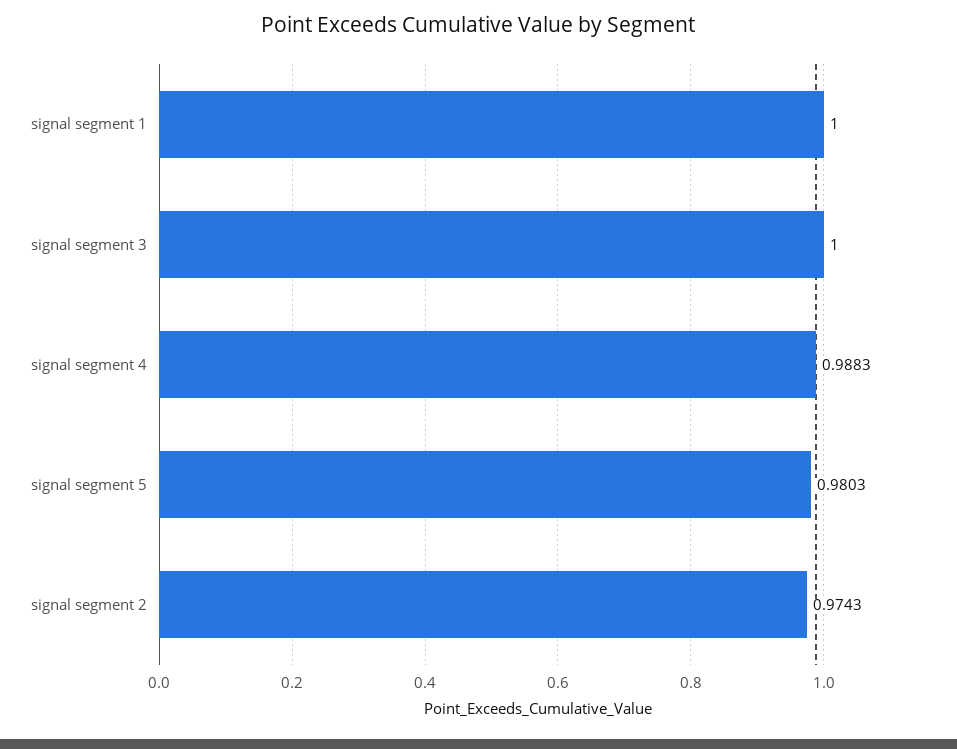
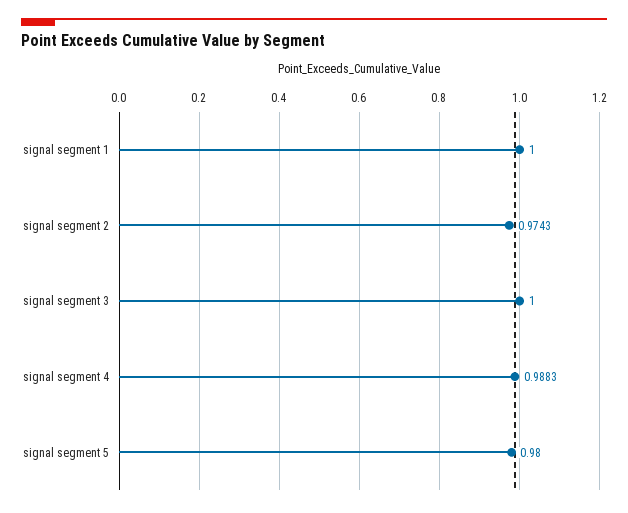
  {
    "signal segment 1": 1,
    "signal segment 3": 1,
    "signal segment 4": 0.9883,
-   "signal segment 5": 0.9803,
+   "signal segment 5": 0.98,
    "signal segment 2": 0.9743
  }

